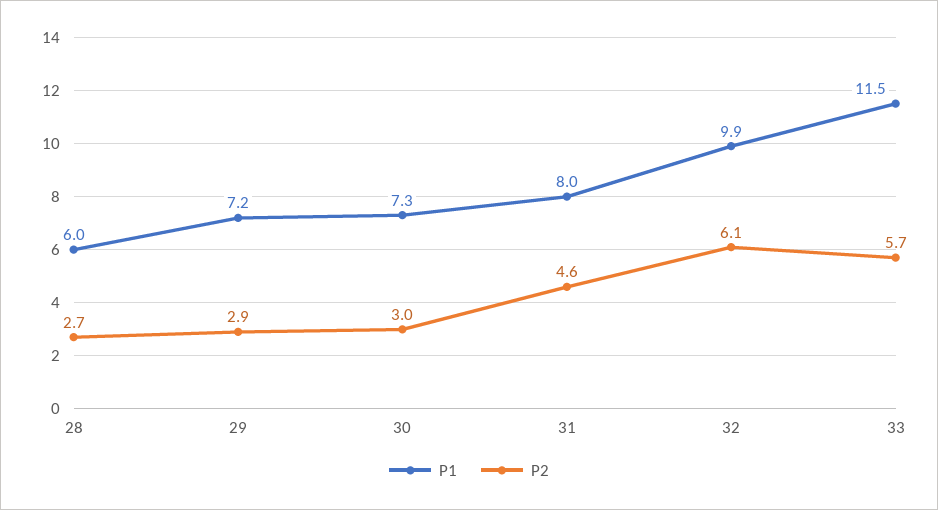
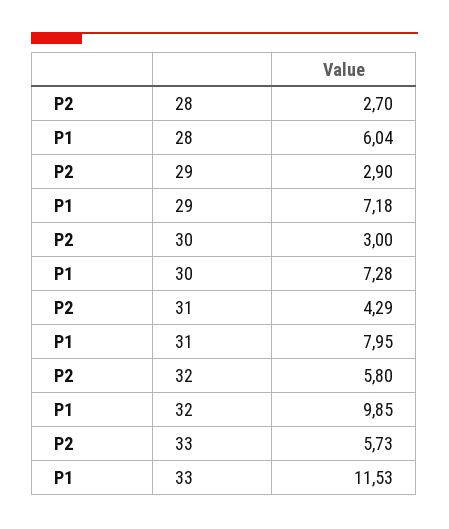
  {
    "P1": {
      "28": 6.04,
      "29": 7.18,
      "30": 7.28,
      "31": 7.95,
      "32": 9.85,
      "33": 11.53
    },
    "P2": {
      "28": 2.7,
      "29": 2.9,
      "30": 3,
-     "31": 4.6,
+     "31": 4.29,
-     "32": 6.1,
+     "32": 5.8,
      "33": 5.73
    }
  }

